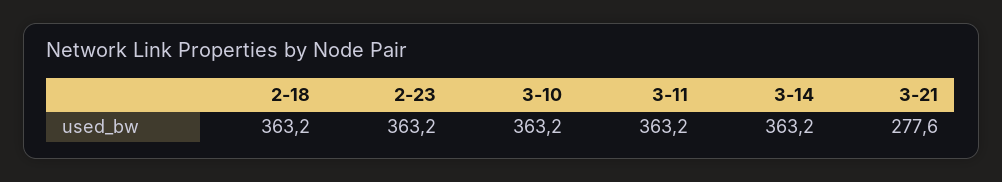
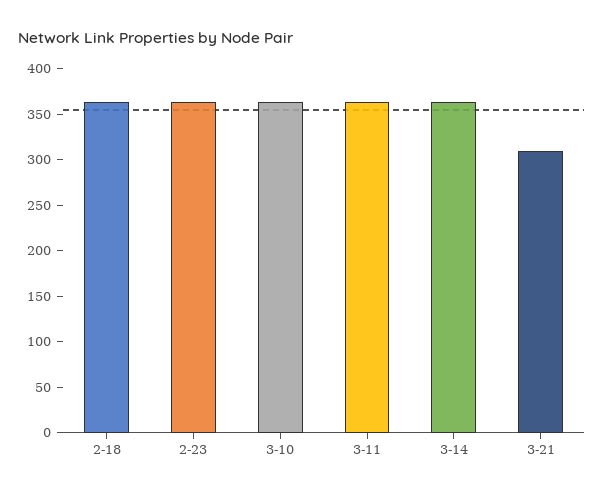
  {
    "2-18": 363.2,
    "2-23": 363.2,
    "3-10": 363.2,
    "3-11": 363.2,
    "3-14": 363.2,
-   "3-21": 277.6
+   "3-21": 310
  }

